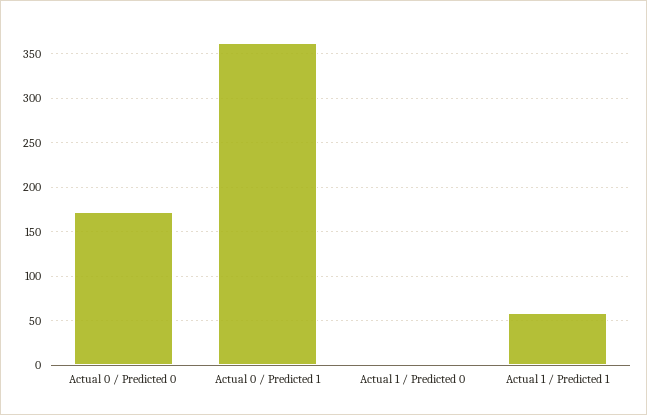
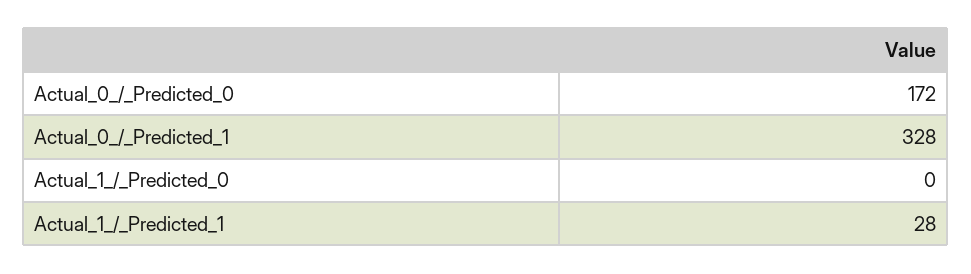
  {
    "Actual 0 / Predicted 0": 172,
-   "Actual 0 / Predicted 1": 360,
+   "Actual 0 / Predicted 1": 328,
    "Actual 1 / Predicted 0": 0,
-   "Actual 1 / Predicted 1": 60
+   "Actual 1 / Predicted 1": 28
  }

